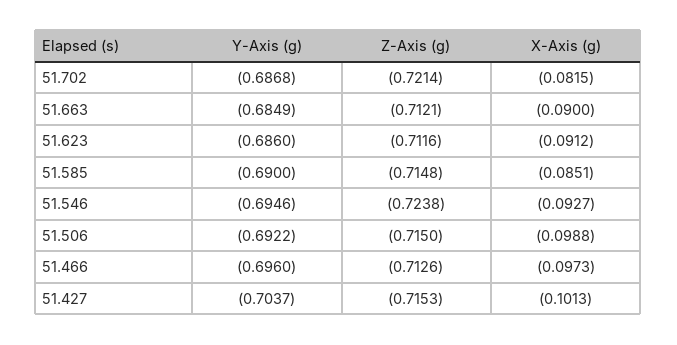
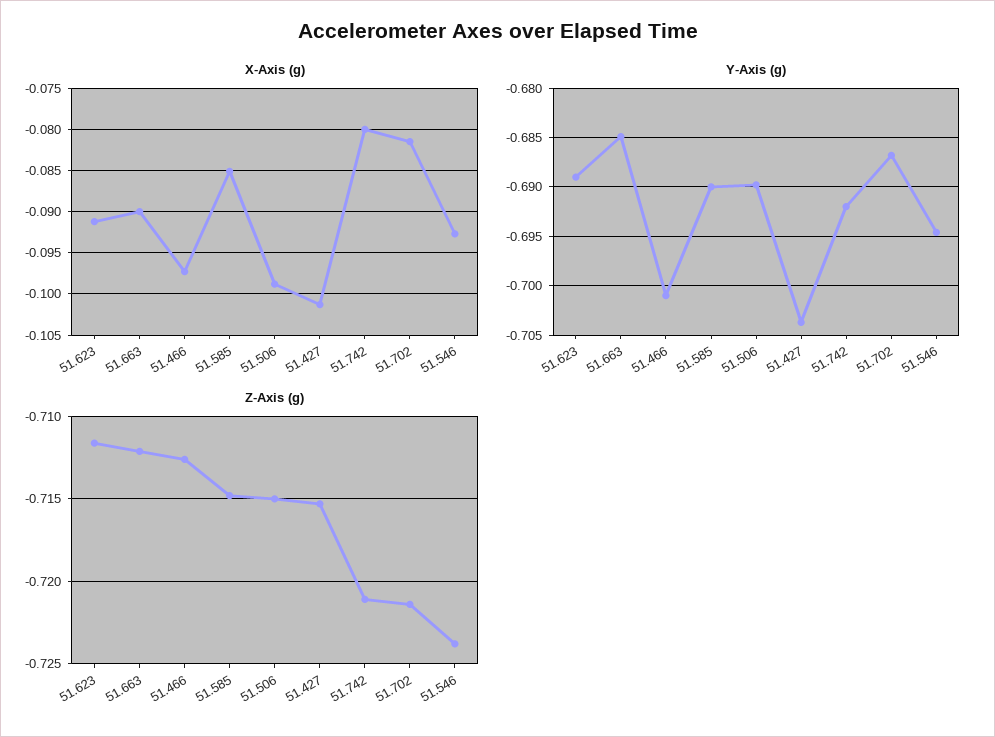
  {
    "Y-Axis (g)": {
      "51.702": -0.6868,
      "51.663": -0.6849,
-     "51.623": -0.686,
+     "51.623": -0.689,
      "51.585": -0.69,
      "51.546": -0.6946,
-     "51.506": -0.6922,
+     "51.506": -0.69,
-     "51.466": -0.696,
+     "51.466": -0.701,
-     "51.427": -0.7037
+     "51.427": -0.7037,
+     "51.742": -0.692
    },
    "Z-Axis (g)": {
      "51.702": -0.7214,
      "51.663": -0.7121,
      "51.623": -0.7116,
      "51.585": -0.7148,
      "51.546": -0.7238,
      "51.506": -0.715,
      "51.466": -0.7126,
-     "51.427": -0.7153
+     "51.427": -0.7153,
+     "51.742": -0.721
    },
    "X-Axis (g)": {
      "51.702": -0.0815,
      "51.663": -0.09,
      "51.623": -0.0912,
      "51.585": -0.0851,
      "51.546": -0.0927,
      "51.506": -0.0988,
      "51.466": -0.0973,
-     "51.427": -0.1013
+     "51.427": -0.1013,
+     "51.742": -0.08
    }
  }

